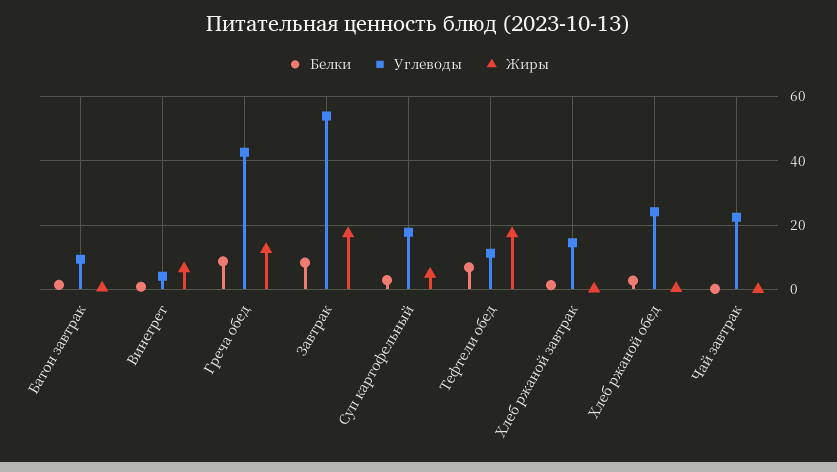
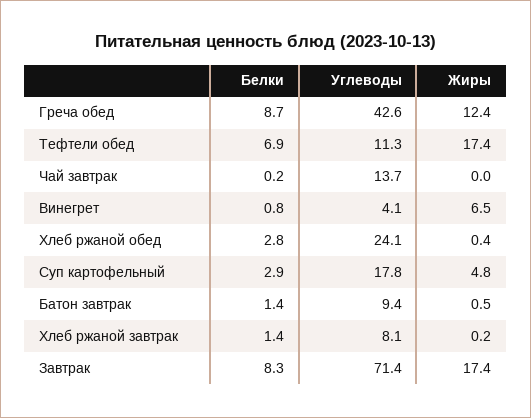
  {
    "Белки": {
      "Батон завтрак": 1.4,
      "Винегрет": 0.8,
      "Греча обед": 8.7,
      "Завтрак": 8.3,
      "Суп картофельный": 2.9,
      "Тефтели обед": 6.9,
      "Хлеб ржаной завтрак": 1.4,
      "Хлеб ржаной обед": 2.8,
      "Чай завтрак": 0.2
    },
    "Углеводы": {
      "Батон завтрак": 9.4,
      "Винегрет": 4.1,
      "Греча обед": 42.6,
-     "Завтрак": 54,
+     "Завтрак": 71.4,
      "Суп картофельный": 17.8,
      "Тефтели обед": 11.3,
-     "Хлеб ржаной завтрак": 14,
+     "Хлеб ржаной завтрак": 8.1,
      "Хлеб ржаной обед": 24.1,
-     "Чай завтрак": 22
+     "Чай завтрак": 13.7
    },
    "Жиры": {
      "Батон завтрак": 0.5,
      "Винегрет": 6.5,
      "Греча обед": 12.4,
      "Завтрак": 17.4,
      "Суп картофельный": 4.8,
      "Тефтели обед": 17.4,
      "Хлеб ржаной завтрак": 0.2,
      "Хлеб ржаной обед": 0.4,
      "Чай завтрак": 0
    }
  }

